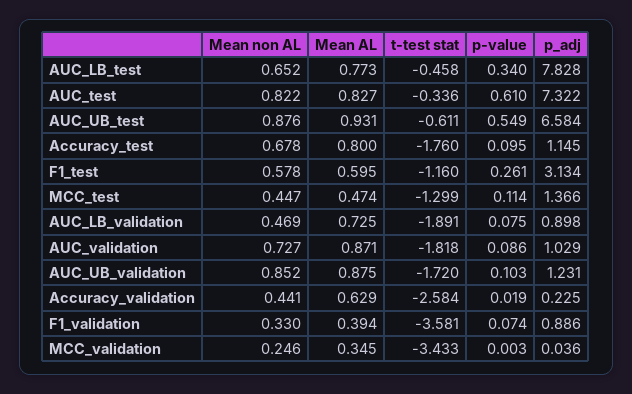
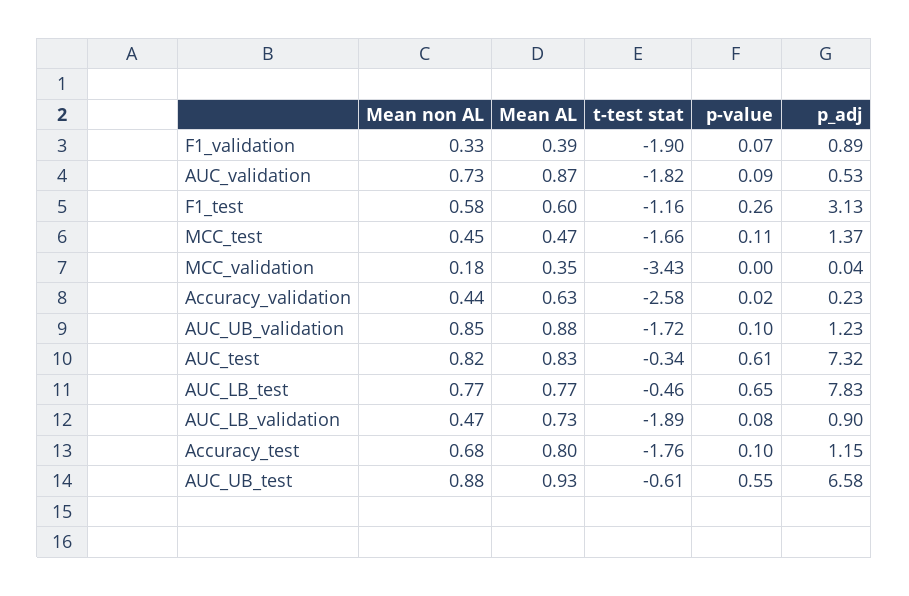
  {
    "Mean non AL": {
-     "AUC_LB_test": 0.652,
+     "AUC_LB_test": 0.77,
      "AUC_test": 0.822,
      "AUC_UB_test": 0.876,
      "Accuracy_test": 0.678,
      "F1_test": 0.578,
      "MCC_test": 0.447,
      "AUC_LB_validation": 0.469,
      "AUC_validation": 0.727,
      "AUC_UB_validation": 0.852,
      "Accuracy_validation": 0.441,
      "F1_validation": 0.33,
-     "MCC_validation": 0.246
+     "MCC_validation": 0.18
    },
    "Mean AL": {
      "AUC_LB_test": 0.773,
      "AUC_test": 0.827,
      "AUC_UB_test": 0.931,
      "Accuracy_test": 0.8,
      "F1_test": 0.595,
      "MCC_test": 0.474,
      "AUC_LB_validation": 0.725,
      "AUC_validation": 0.871,
      "AUC_UB_validation": 0.875,
      "Accuracy_validation": 0.629,
      "F1_validation": 0.394,
      "MCC_validation": 0.345
    },
    "t-test stat": {
      "AUC_LB_test": -0.458,
      "AUC_test": -0.336,
      "AUC_UB_test": -0.611,
      "Accuracy_test": -1.76,
      "F1_test": -1.16,
-     "MCC_test": -1.299,
+     "MCC_test": -1.66,
      "AUC_LB_validation": -1.891,
      "AUC_validation": -1.818,
      "AUC_UB_validation": -1.72,
      "Accuracy_validation": -2.584,
-     "F1_validation": -3.581,
+     "F1_validation": -1.9,
      "MCC_validation": -3.433
    },
    "p-value": {
-     "AUC_LB_test": 0.34,
+     "AUC_LB_test": 0.65,
      "AUC_test": 0.61,
      "AUC_UB_test": 0.549,
      "Accuracy_test": 0.095,
      "F1_test": 0.261,
      "MCC_test": 0.114,
      "AUC_LB_validation": 0.075,
      "AUC_validation": 0.086,
      "AUC_UB_validation": 0.103,
      "Accuracy_validation": 0.019,
      "F1_validation": 0.074,
      "MCC_validation": 0.003
    },
    "p_adj": {
      "AUC_LB_test": 7.828,
      "AUC_test": 7.322,
      "AUC_UB_test": 6.584,
      "Accuracy_test": 1.145,
      "F1_test": 3.134,
      "MCC_test": 1.366,
      "AUC_LB_validation": 0.898,
-     "AUC_validation": 1.029,
+     "AUC_validation": 0.53,
      "AUC_UB_validation": 1.231,
      "Accuracy_validation": 0.225,
      "F1_validation": 0.886,
      "MCC_validation": 0.036
    }
  }

